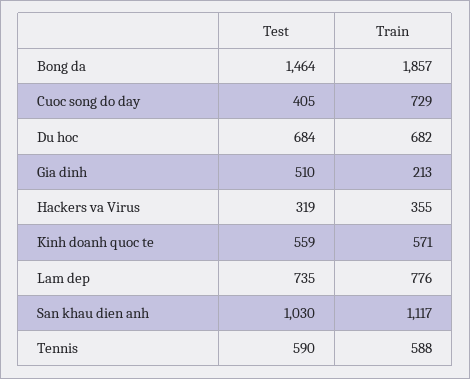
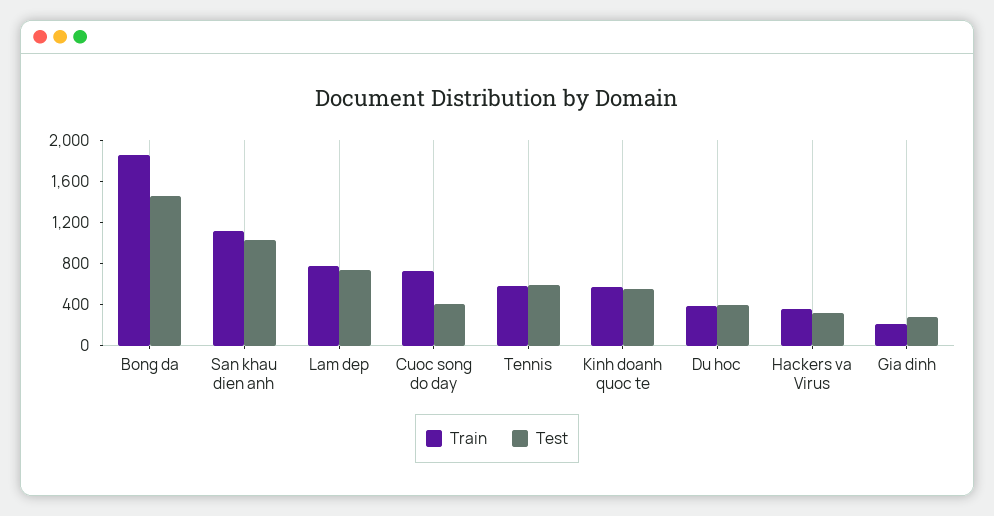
  {
    "Test": {
      "Bong da": 1464,
      "Cuoc song do day": 405,
-     "Du hoc": 684,
+     "Du hoc": 400,
-     "Gia dinh": 510,
+     "Gia dinh": 300,
      "Hackers va Virus": 319,
      "Kinh doanh quoc te": 559,
      "Lam dep": 735,
      "San khau dien anh": 1030,
      "Tennis": 590
    },
    "Train": {
      "Bong da": 1857,
      "Cuoc song do day": 729,
-     "Du hoc": 682,
+     "Du hoc": 400,
      "Gia dinh": 213,
      "Hackers va Virus": 355,
      "Kinh doanh quoc te": 571,
      "Lam dep": 776,
      "San khau dien anh": 1117,
      "Tennis": 588
    }
  }

